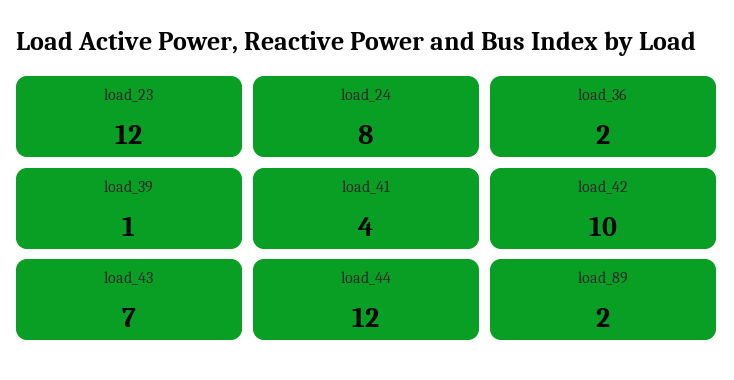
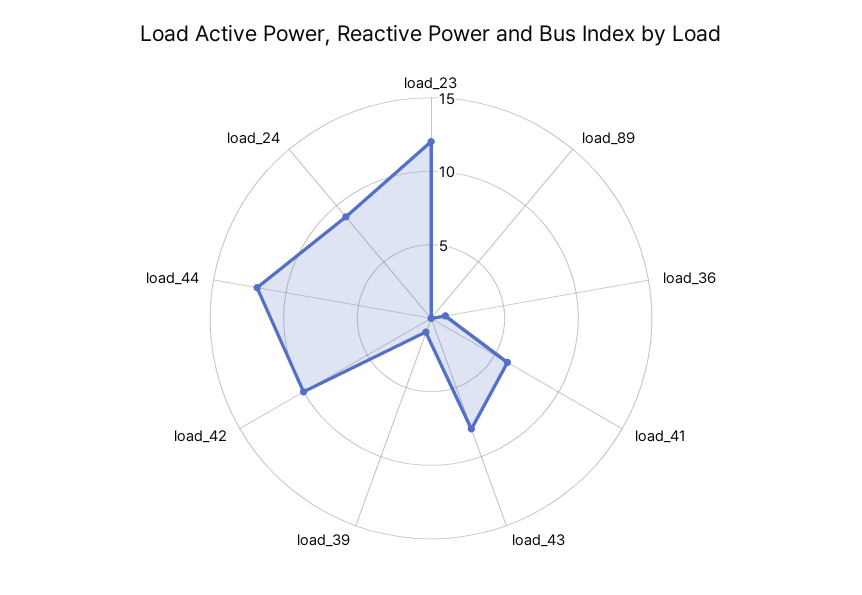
  {
    "load_23": 12,
-   "load_24": 8,
+   "load_24": 9,
-   "load_36": 2,
+   "load_36": 1,
    "load_39": 1,
-   "load_41": 4,
+   "load_41": 6,
    "load_42": 10,
-   "load_43": 7,
+   "load_43": 8,
    "load_44": 12,
-   "load_89": 2
+   "load_89": 0
  }

